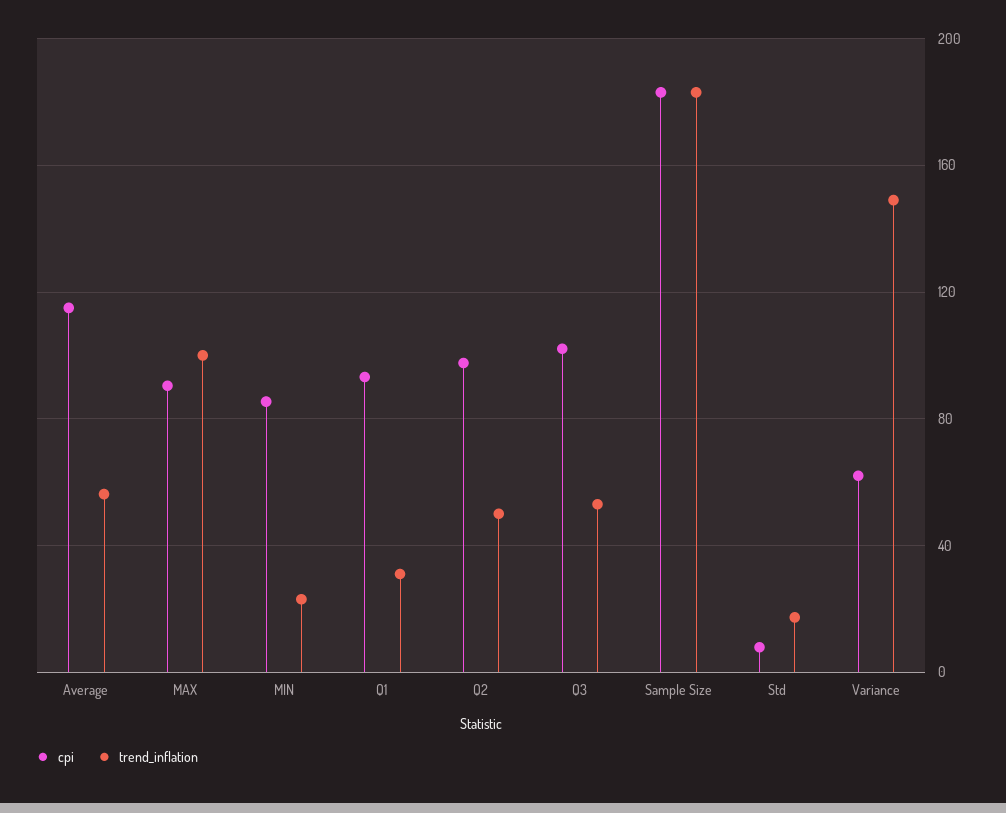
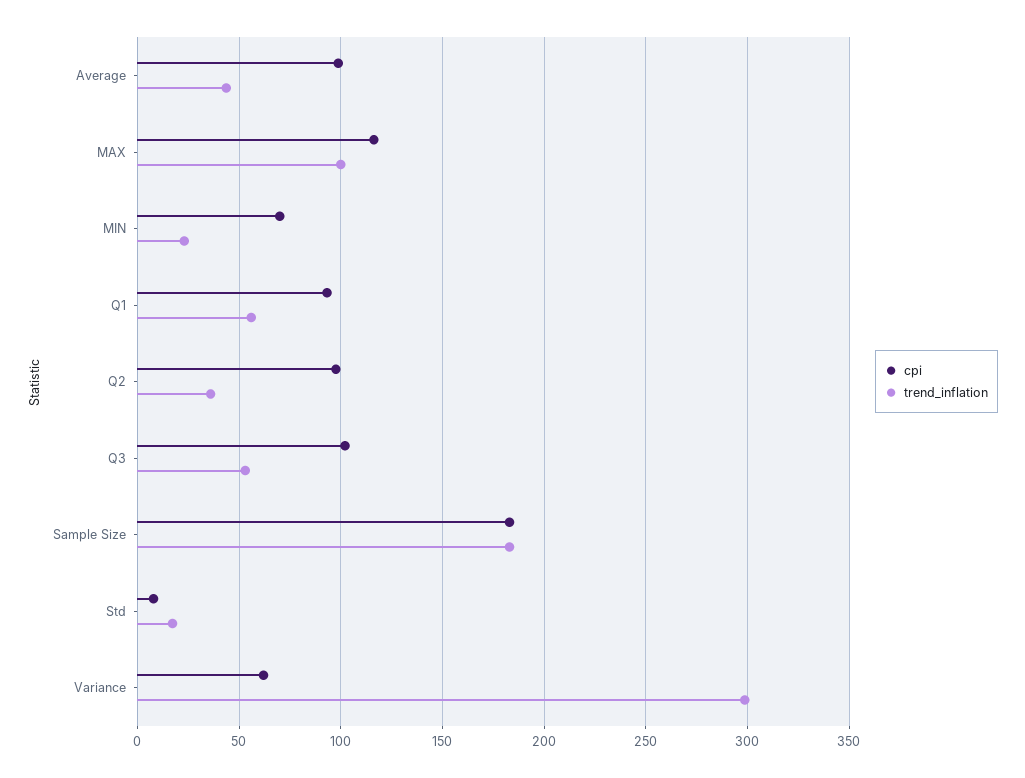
  {
    "cpi": {
-     "Average": 115,
+     "Average": 100,
-     "MAX": 90,
+     "MAX": 115,
-     "MIN": 85,
+     "MIN": 70,
      "Q1": 95,
      "Q2": 100,
      "Q3": 100,
      "Sample Size": 185,
      "Std": 10,
      "Variance": 60
    },
    "trend_inflation": {
-     "Average": 55,
+     "Average": 45,
      "MAX": 100,
      "MIN": 25,
-     "Q1": 30,
+     "Q1": 55,
-     "Q2": 50,
+     "Q2": 35,
      "Q3": 55,
      "Sample Size": 185,
      "Std": 15,
-     "Variance": 150
+     "Variance": 300
    }
  }

